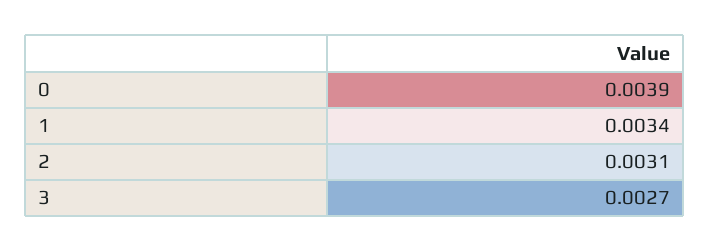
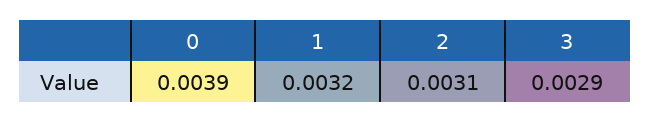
  {
    "0": 0.0039,
-   "1": 0.0034,
+   "1": 0.0032,
    "2": 0.0031,
-   "3": 0.0027
+   "3": 0.0029
  }

